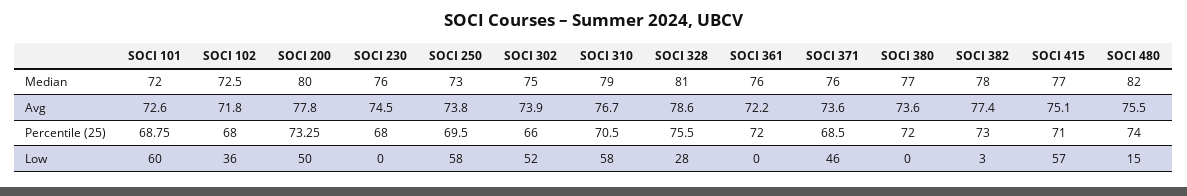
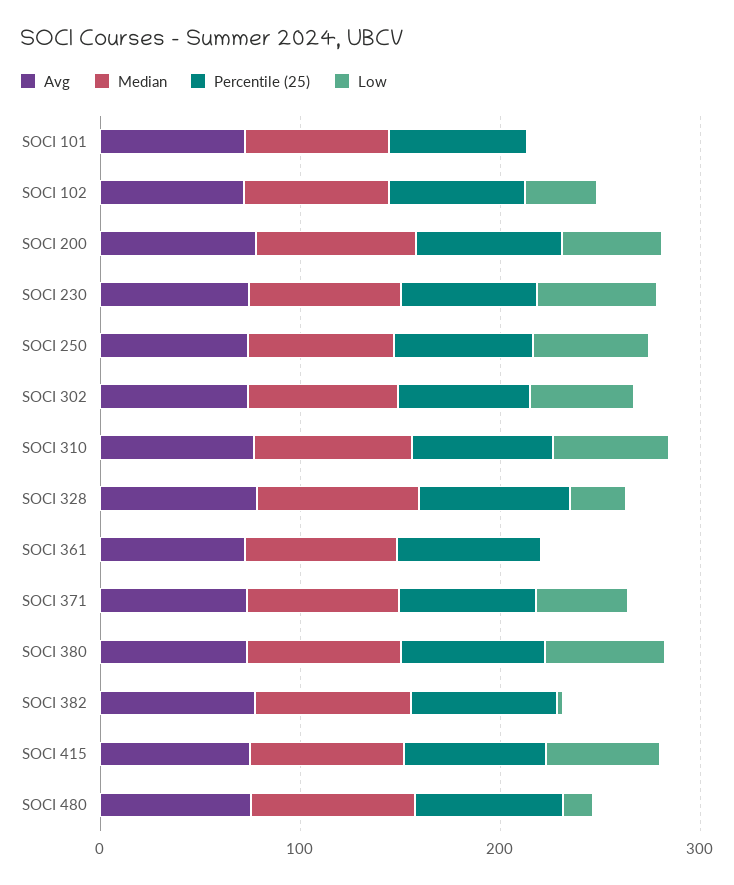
  {
    "Median": {
      "SOCI 101": 72,
      "SOCI 102": 72.5,
      "SOCI 200": 80,
      "SOCI 230": 76,
      "SOCI 250": 73,
      "SOCI 302": 75,
      "SOCI 310": 79,
      "SOCI 328": 81,
      "SOCI 361": 76,
      "SOCI 371": 76,
      "SOCI 380": 77,
      "SOCI 382": 78,
      "SOCI 415": 77,
      "SOCI 480": 82
    },
    "Avg": {
      "SOCI 101": 72.6,
      "SOCI 102": 71.8,
      "SOCI 200": 77.8,
      "SOCI 230": 74.5,
      "SOCI 250": 73.8,
      "SOCI 302": 73.9,
      "SOCI 310": 76.7,
      "SOCI 328": 78.6,
      "SOCI 361": 72.2,
      "SOCI 371": 73.6,
      "SOCI 380": 73.6,
      "SOCI 382": 77.4,
      "SOCI 415": 75.1,
      "SOCI 480": 75.5
    },
    "Percentile (25)": {
      "SOCI 101": 68.75,
      "SOCI 102": 68,
      "SOCI 200": 73.25,
      "SOCI 230": 68,
      "SOCI 250": 69.5,
      "SOCI 302": 66,
      "SOCI 310": 70.5,
      "SOCI 328": 75.5,
      "SOCI 361": 72,
      "SOCI 371": 68.5,
      "SOCI 380": 72,
      "SOCI 382": 73,
      "SOCI 415": 71,
      "SOCI 480": 74
    },
    "Low": {
-     "SOCI 101": 60,
+     "SOCI 101": 0,
      "SOCI 102": 36,
      "SOCI 200": 50,
-     "SOCI 230": 0,
+     "SOCI 230": 60,
      "SOCI 250": 58,
      "SOCI 302": 52,
      "SOCI 310": 58,
      "SOCI 328": 28,
      "SOCI 361": 0,
      "SOCI 371": 46,
-     "SOCI 380": 0,
+     "SOCI 380": 60,
      "SOCI 382": 3,
      "SOCI 415": 57,
      "SOCI 480": 15
    }
  }

